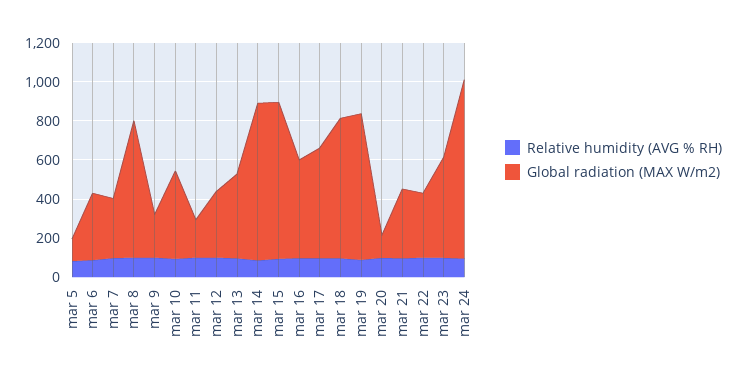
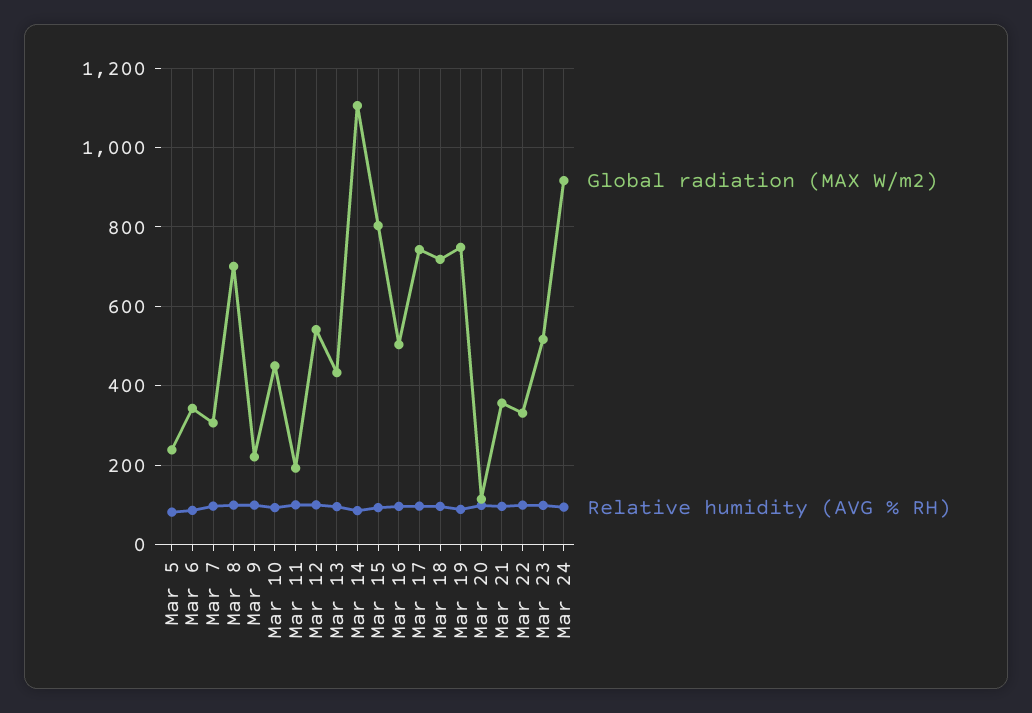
  {
    "Relative humidity (AVG % RH)": {
      "mar 5": 80,
      "mar 6": 80,
      "mar 7": 100,
      "mar 8": 100,
      "mar 9": 100,
      "mar 10": 100,
      "mar 11": 100,
      "mar 12": 100,
      "mar 13": 100,
      "mar 14": 80,
      "mar 15": 100,
      "mar 16": 100,
      "mar 17": 100,
      "mar 18": 100,
      "mar 19": 80,
      "mar 20": 100,
      "mar 21": 100,
      "mar 22": 100,
      "mar 23": 100,
      "mar 24": 100
    },
    "Global radiation (MAX W/m2)": {
-     "mar 5": 100,
+     "mar 5": 240,
      "mar 6": 340,
      "mar 7": 300,
      "mar 8": 700,
      "mar 9": 220,
      "mar 10": 460,
      "mar 11": 200,
-     "mar 12": 350,
+     "mar 12": 540,
      "mar 13": 440,
-     "mar 14": 800,
+     "mar 14": 1100,
      "mar 15": 800,
      "mar 16": 500,
-     "mar 17": 550,
+     "mar 17": 740,
      "mar 18": 720,
      "mar 19": 740,
      "mar 20": 120,
      "mar 21": 360,
      "mar 22": 340,
      "mar 23": 520,
      "mar 24": 920
    }
  }

